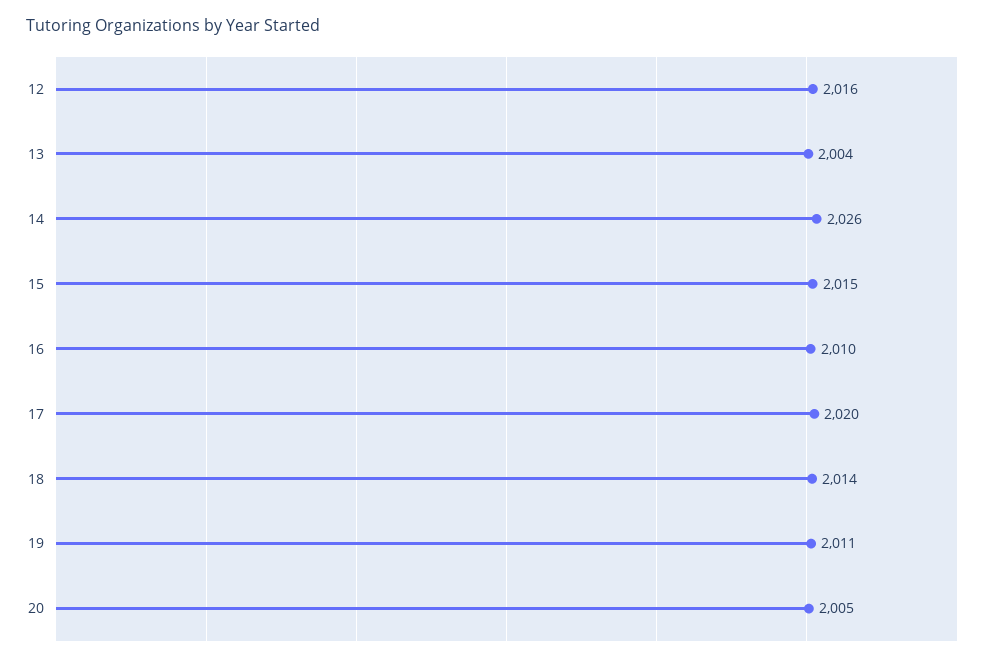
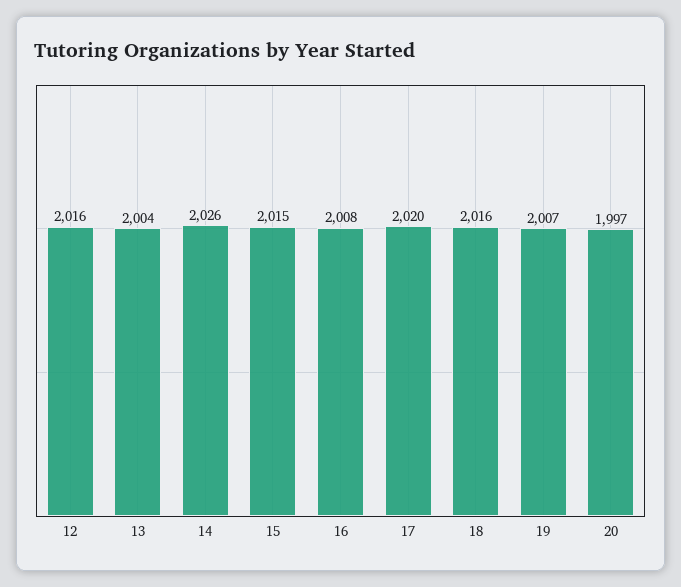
  {
    "12": 2016,
    "13": 2004,
    "14": 2026,
    "15": 2015,
-   "16": 2010,
+   "16": 2008,
    "17": 2020,
-   "18": 2014,
+   "18": 2016,
-   "19": 2011,
+   "19": 2007,
-   "20": 2005
+   "20": 1997
  }

